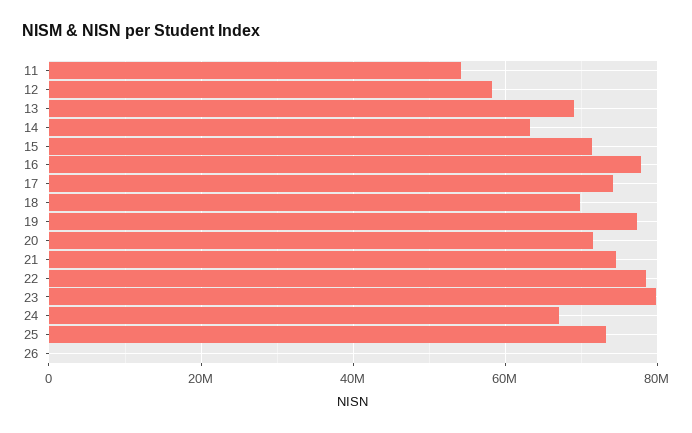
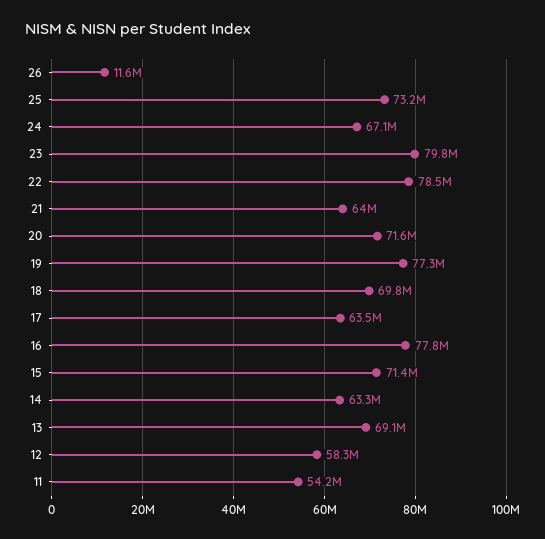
  {
    "11": 54200000,
    "12": 58300000,
    "13": 69100000,
    "14": 63300000,
    "15": 71400000,
    "16": 77800000,
-   "17": 74000000,
+   "17": 63500000,
    "18": 69800000,
    "19": 77300000,
    "20": 71600000,
-   "21": 74000000,
+   "21": 64000000,
    "22": 78500000,
    "23": 79800000,
    "24": 67100000,
    "25": 73200000,
-   "26": 0
+   "26": 11600000
  }

